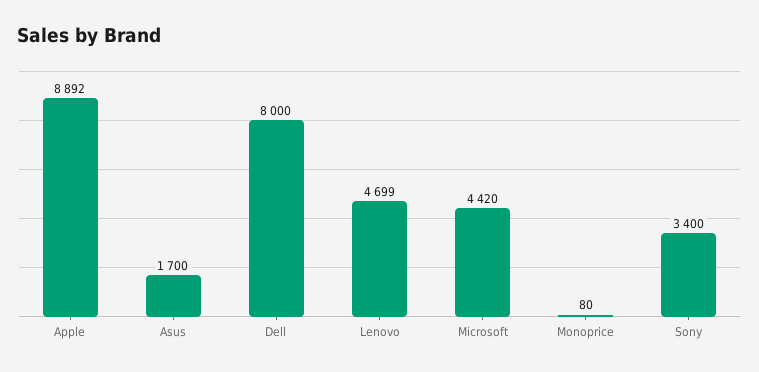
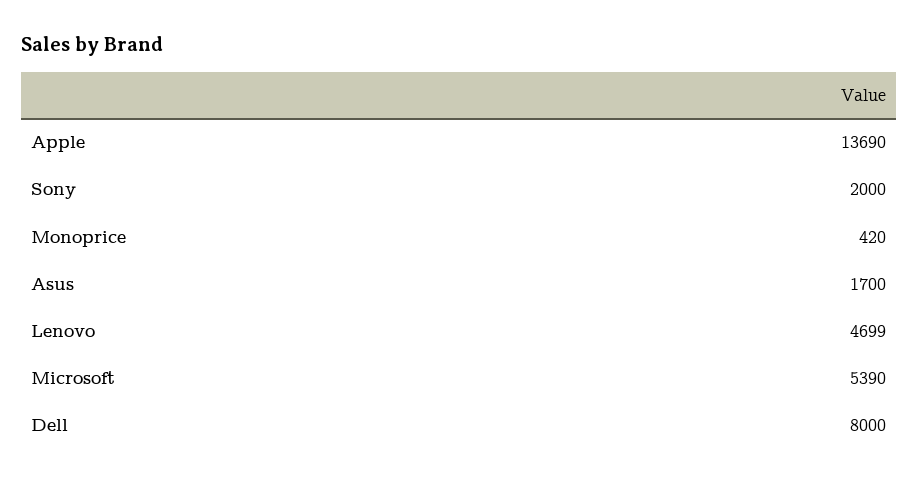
  {
-   "Apple": 8892,
+   "Apple": 13690,
    "Asus": 1700,
    "Dell": 8000,
    "Lenovo": 4699,
-   "Microsoft": 4420,
+   "Microsoft": 5390,
-   "Monoprice": 80,
+   "Monoprice": 420,
-   "Sony": 3400
+   "Sony": 2000
  }

